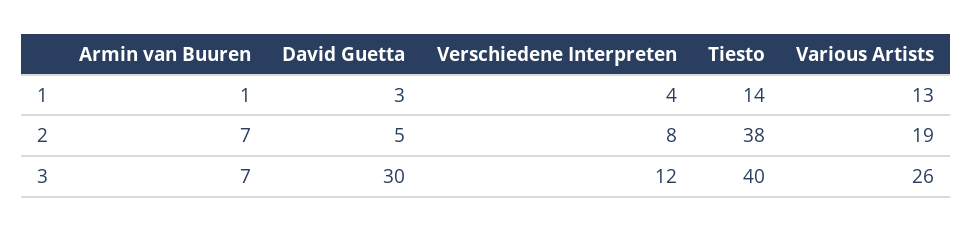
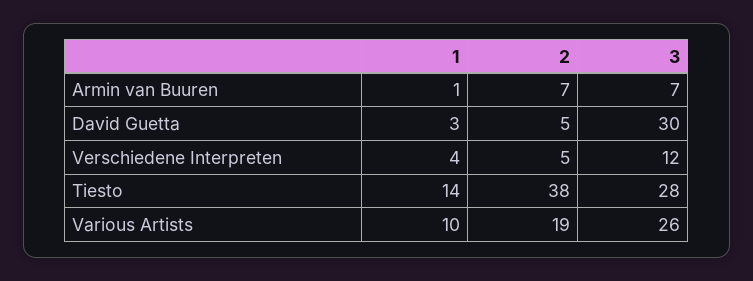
  {
    "Armin van Buuren": {
      "1": 1,
      "2": 7,
      "3": 7
    },
    "David Guetta": {
      "1": 3,
      "2": 5,
      "3": 30
    },
    "Verschiedene Interpreten": {
      "1": 4,
-     "2": 8,
+     "2": 5,
      "3": 12
    },
    "Tiesto": {
      "1": 14,
      "2": 38,
-     "3": 40
+     "3": 28
    },
    "Various Artists": {
-     "1": 13,
+     "1": 10,
      "2": 19,
      "3": 26
    }
  }

